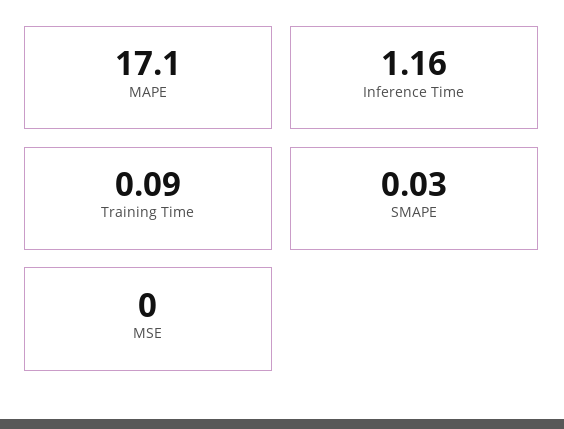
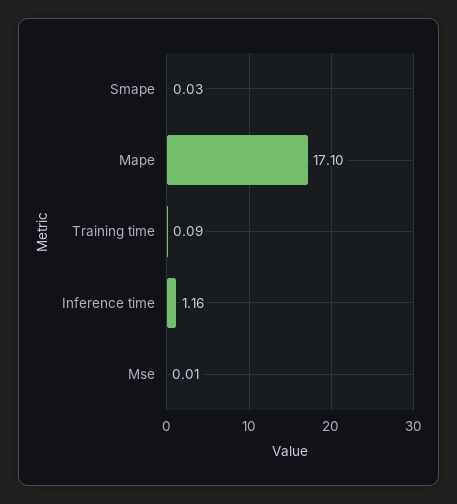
  {
    "MAPE": 17.1,
    "Inference Time": 1.16,
    "Training Time": 0.09,
    "SMAPE": 0.03,
-   "MSE": 0
+   "MSE": 0.01
  }

